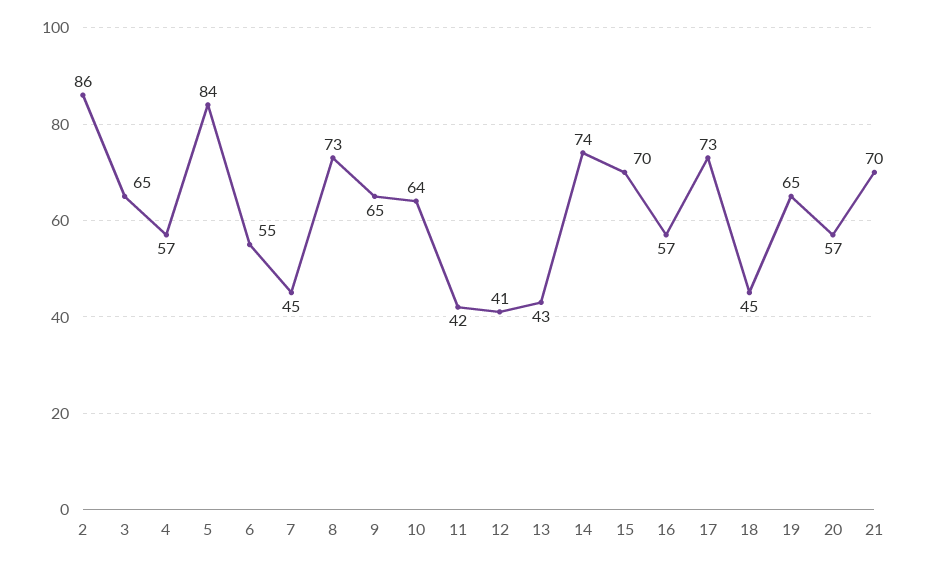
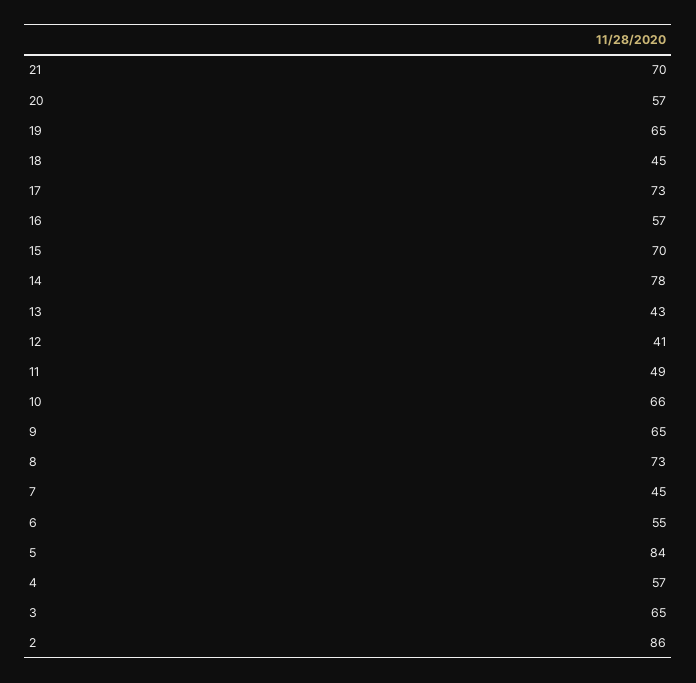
  {
    "2": 86,
    "3": 65,
    "4": 57,
    "5": 84,
    "6": 55,
    "7": 45,
    "8": 73,
    "9": 65,
-   "10": 64,
+   "10": 66,
-   "11": 42,
+   "11": 49,
    "12": 41,
    "13": 43,
-   "14": 74,
+   "14": 78,
    "15": 70,
    "16": 57,
    "17": 73,
    "18": 45,
    "19": 65,
    "20": 57,
    "21": 70
  }

